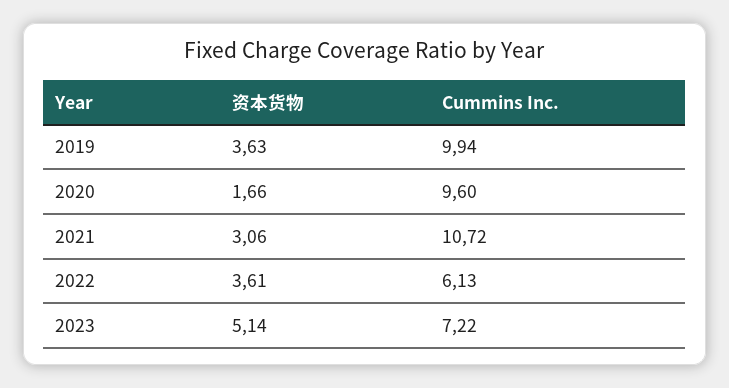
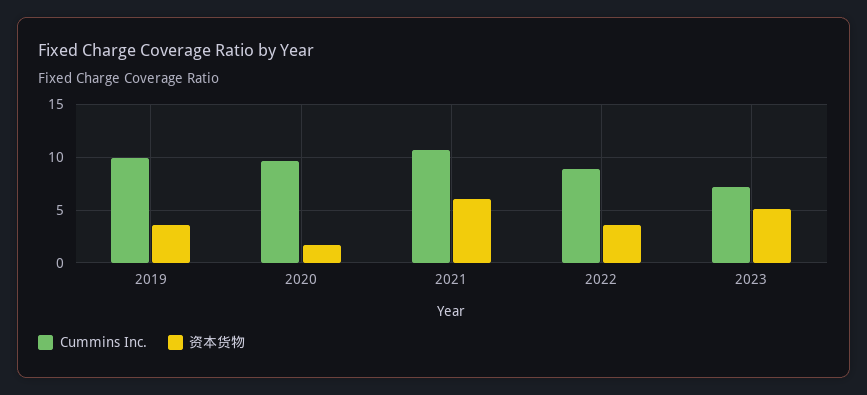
  {
    "资本货物": {
      "2019": 3.63,
      "2020": 1.66,
-     "2021": 3.06,
+     "2021": 6,
      "2022": 3.61,
      "2023": 5.14
    },
    "Cummins Inc.": {
      "2019": 9.94,
      "2020": 9.6,
      "2021": 10.72,
-     "2022": 6.13,
+     "2022": 9,
      "2023": 7.22
    }
  }

